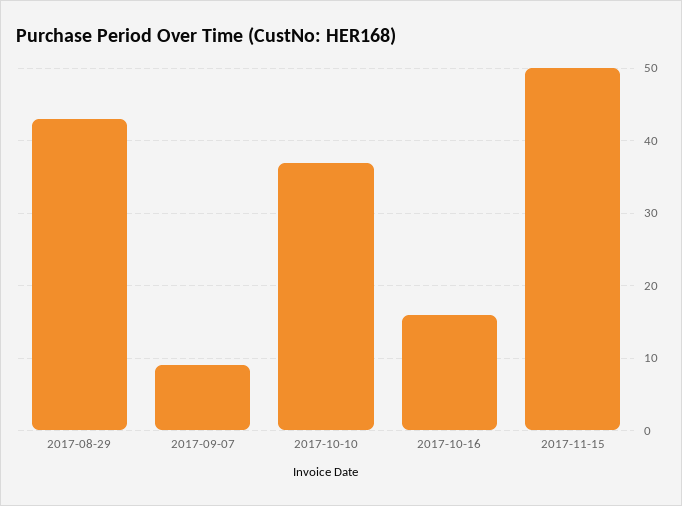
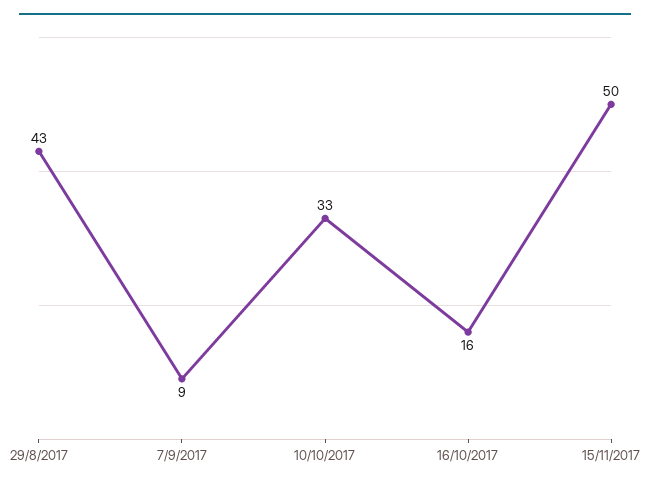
  {
    "2017-08-29": 43,
    "2017-09-07": 9,
-   "2017-10-10": 37,
+   "2017-10-10": 33,
    "2017-10-16": 16,
    "2017-11-15": 50
  }

